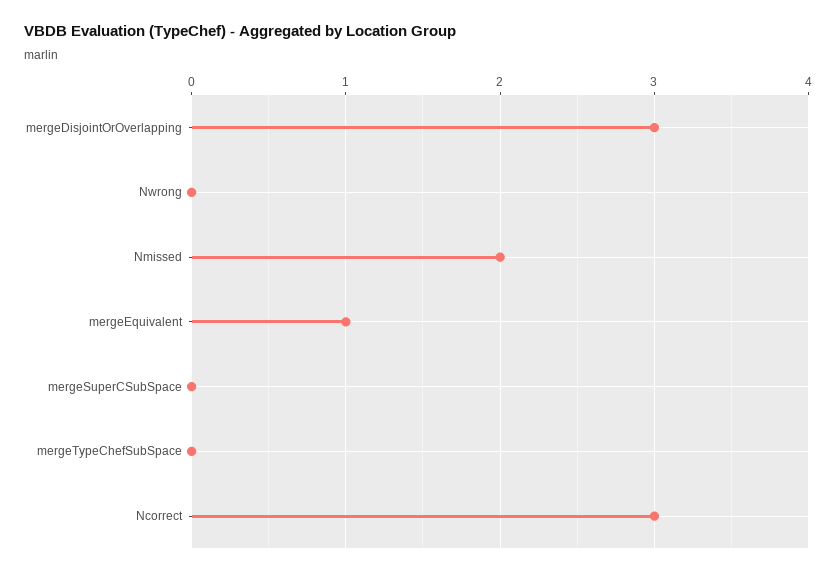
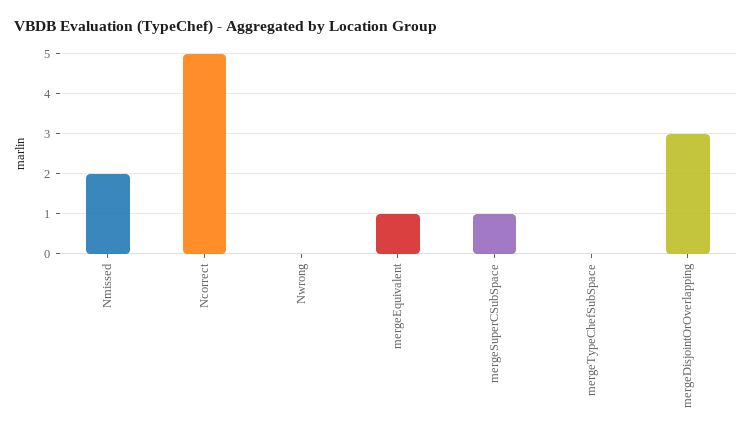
  {
    "mergeDisjointOrOverlapping": 3,
    "Nwrong": 0,
    "Nmissed": 2,
    "mergeEquivalent": 1,
-   "mergeSuperCSubSpace": 0,
+   "mergeSuperCSubSpace": 1,
    "mergeTypeChefSubSpace": 0,
-   "Ncorrect": 3
+   "Ncorrect": 5
  }

